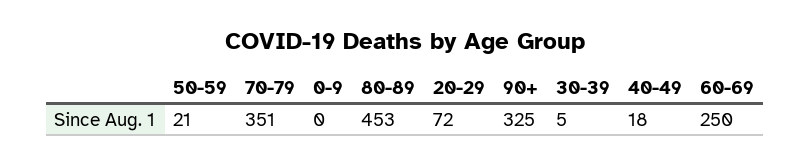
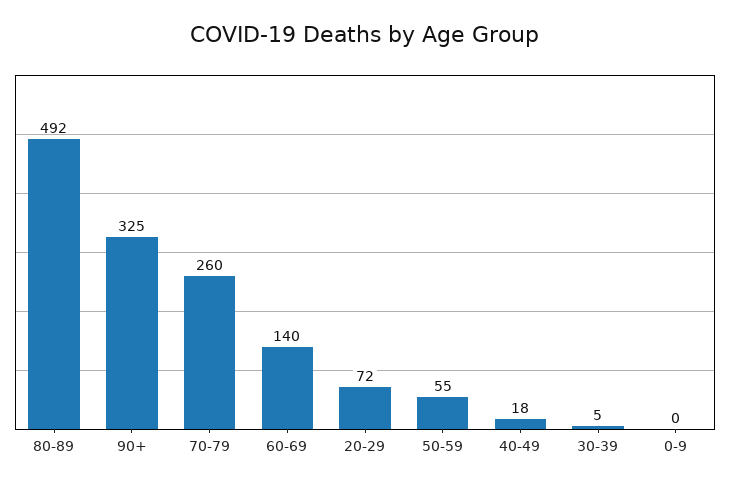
  {
-   "50-59": 21,
+   "50-59": 55,
-   "70-79": 351,
+   "70-79": 260,
    "0-9": 0,
-   "80-89": 453,
+   "80-89": 492,
    "20-29": 72,
    "90+": 325,
    "30-39": 5,
    "40-49": 18,
-   "60-69": 250
+   "60-69": 140
  }

